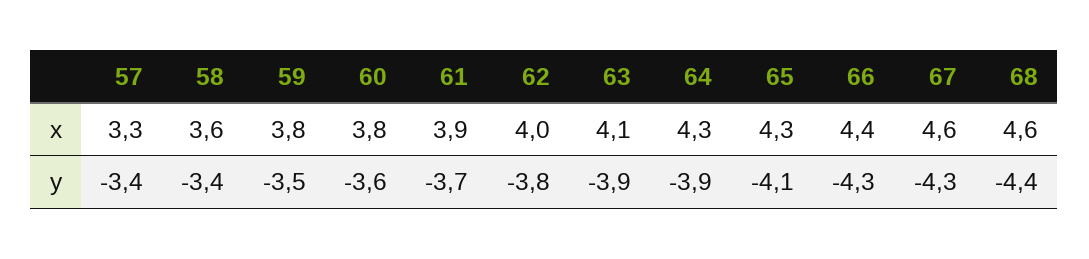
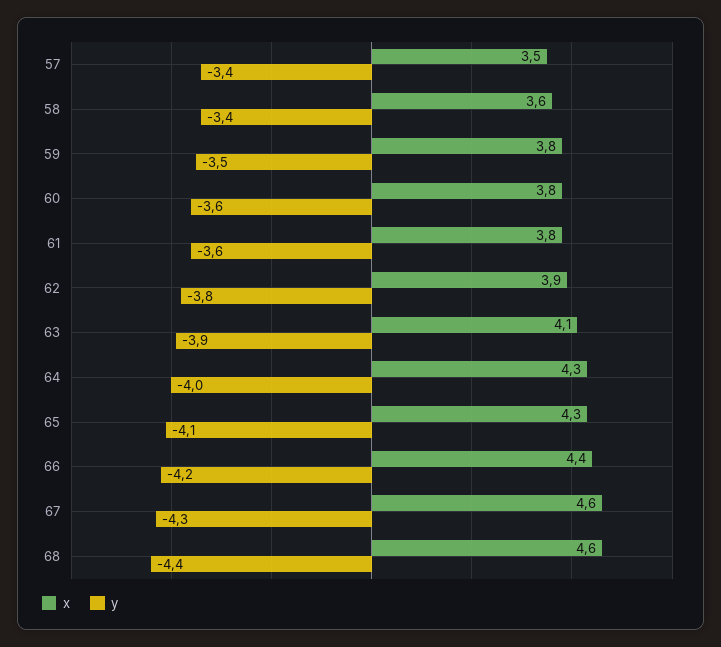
  {
    "x": {
-     "57": 3.3,
+     "57": 3.5,
      "58": 3.6,
      "59": 3.8,
      "60": 3.8,
-     "61": 3.9,
+     "61": 3.8,
-     "62": 4,
+     "62": 3.9,
      "63": 4.1,
      "64": 4.3,
      "65": 4.3,
      "66": 4.4,
      "67": 4.6,
      "68": 4.6
    },
    "y": {
      "57": -3.4,
      "58": -3.4,
      "59": -3.5,
      "60": -3.6,
-     "61": -3.7,
+     "61": -3.6,
      "62": -3.8,
      "63": -3.9,
-     "64": -3.9,
+     "64": -4,
      "65": -4.1,
-     "66": -4.3,
+     "66": -4.2,
      "67": -4.3,
      "68": -4.4
    }
  }

